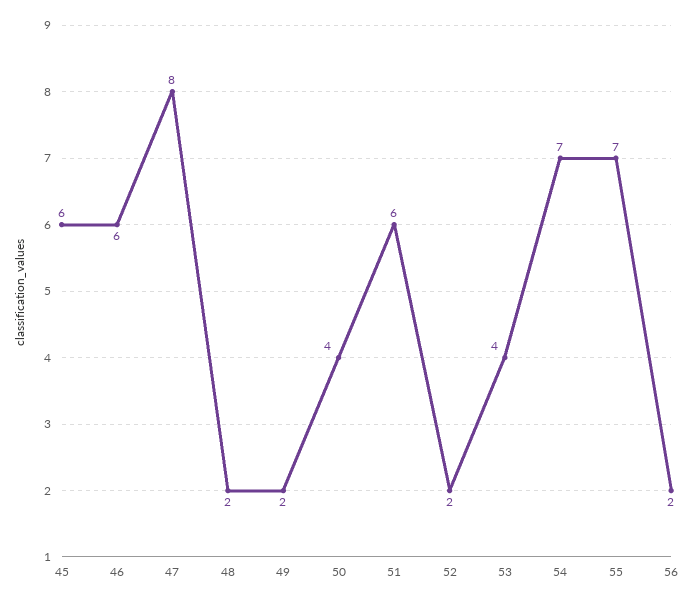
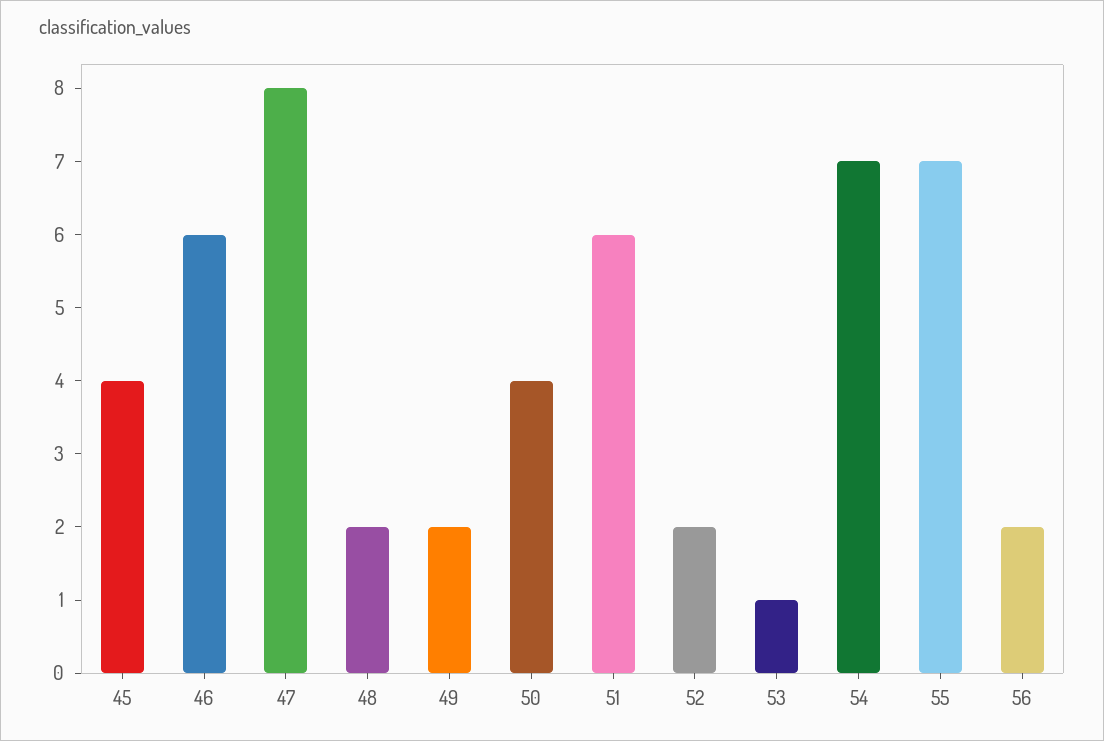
  {
-   "45": 6,
+   "45": 4,
    "46": 6,
    "47": 8,
    "48": 2,
    "49": 2,
    "50": 4,
    "51": 6,
    "52": 2,
-   "53": 4,
+   "53": 1,
    "54": 7,
    "55": 7,
    "56": 2
  }

